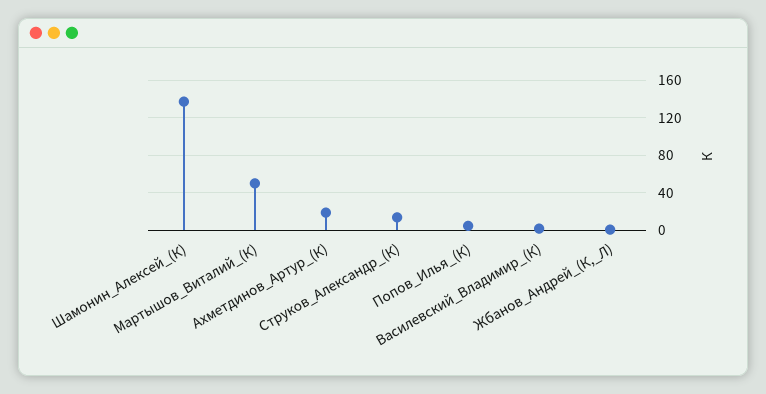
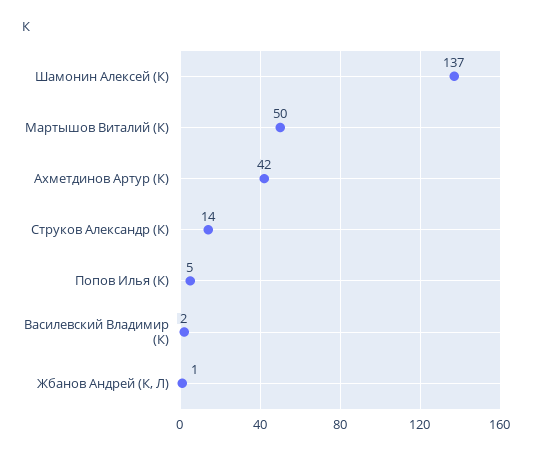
  {
    "Шамонин_Алексей_(К)": 137,
    "Мартышов_Виталий_(К)": 50,
-   "Ахметдинов_Артур_(К)": 20,
+   "Ахметдинов_Артур_(К)": 42,
    "Струков_Александр_(К)": 14,
    "Попов_Илья_(К)": 5,
    "Василевский_Владимир_(К)": 2,
    "Жбанов_Андрей_(К,_Л)": 1
  }

